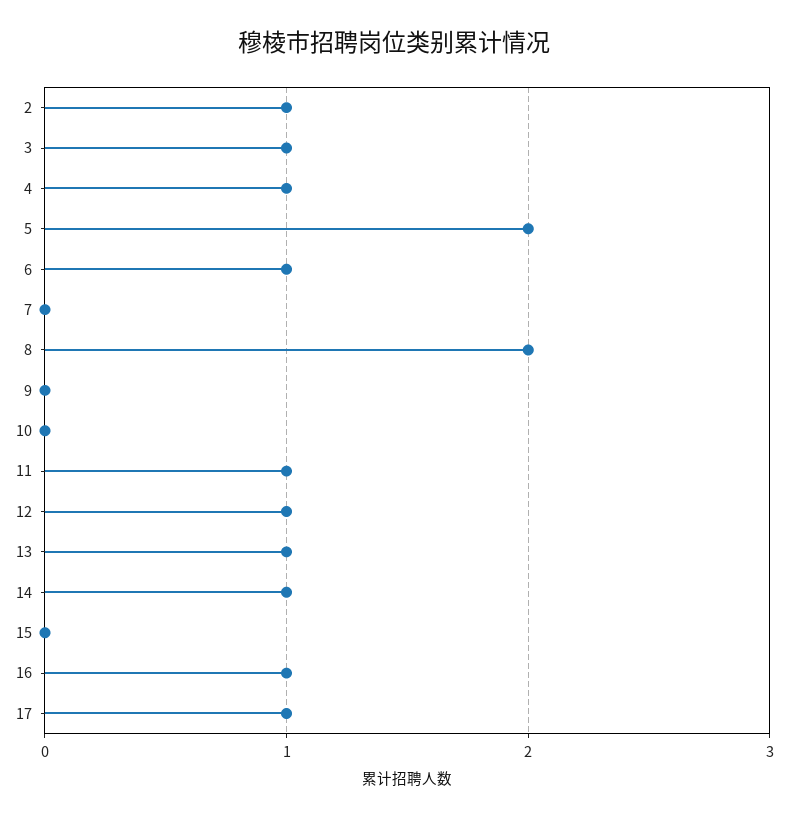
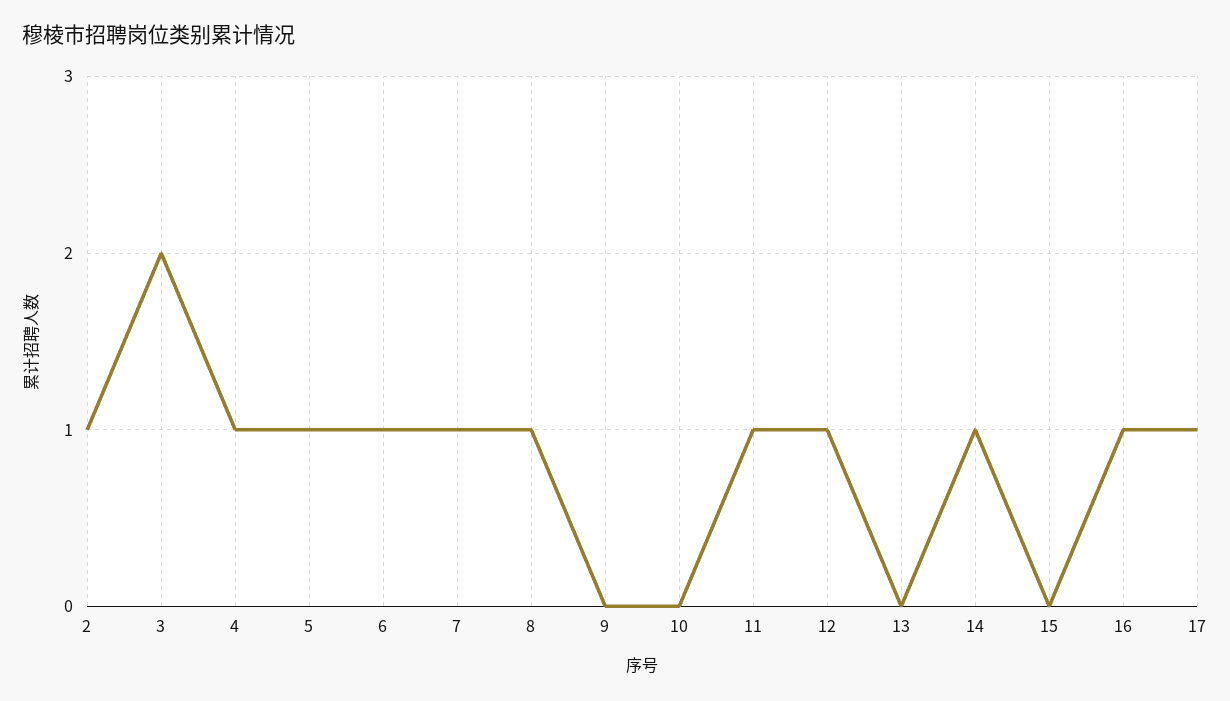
  {
    "2": 1,
-   "3": 1,
+   "3": 2,
    "4": 1,
-   "5": 2,
+   "5": 1,
    "6": 1,
-   "7": 0,
+   "7": 1,
-   "8": 2,
+   "8": 1,
    "9": 0,
    "10": 0,
    "11": 1,
    "12": 1,
-   "13": 1,
+   "13": 0,
    "14": 1,
    "15": 0,
    "16": 1,
    "17": 1
  }

